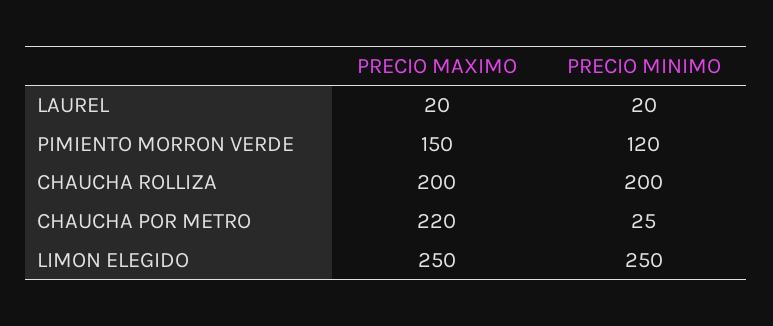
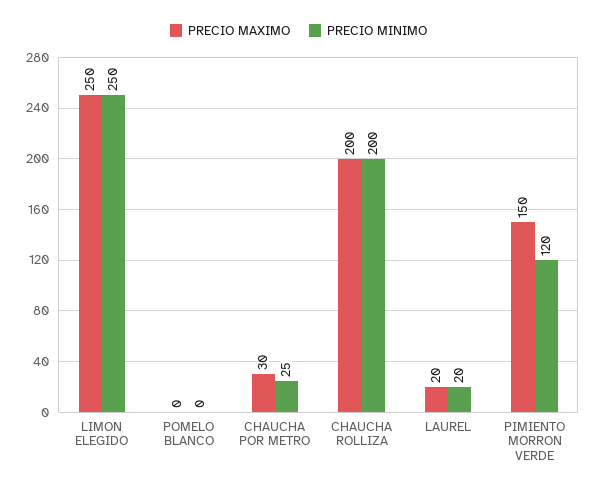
  {
    "PRECIO MAXIMO": {
      "LAUREL": 20,
      "PIMIENTO MORRON VERDE": 150,
      "CHAUCHA ROLLIZA": 200,
-     "CHAUCHA POR METRO": 220,
+     "CHAUCHA POR METRO": 30,
-     "LIMON ELEGIDO": 250
+     "LIMON ELEGIDO": 250,
+     "POMELO BLANCO": 0
    },
    "PRECIO MINIMO": {
      "LAUREL": 20,
      "PIMIENTO MORRON VERDE": 120,
      "CHAUCHA ROLLIZA": 200,
      "CHAUCHA POR METRO": 25,
-     "LIMON ELEGIDO": 250
+     "LIMON ELEGIDO": 250,
+     "POMELO BLANCO": 0
    }
  }

